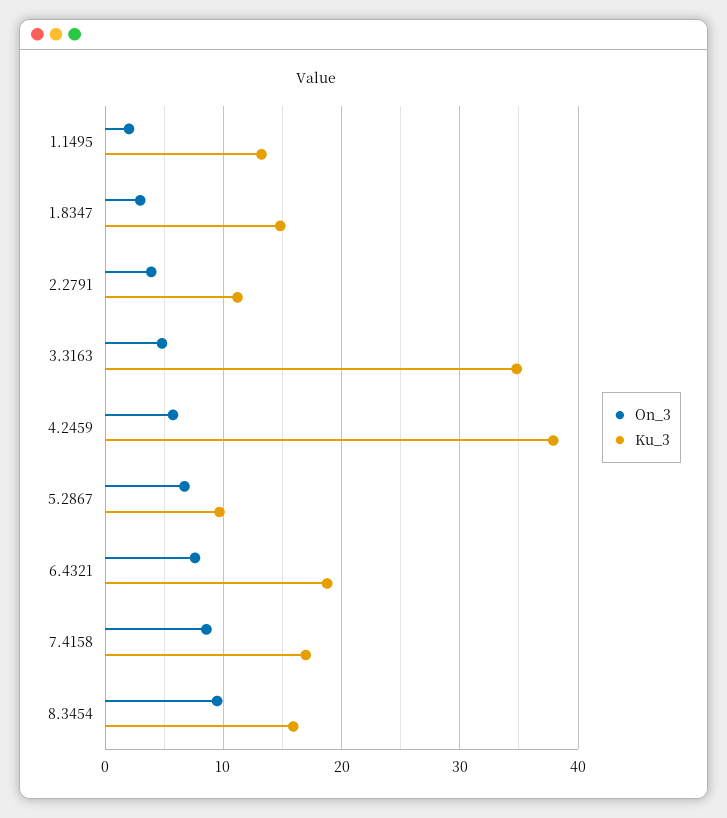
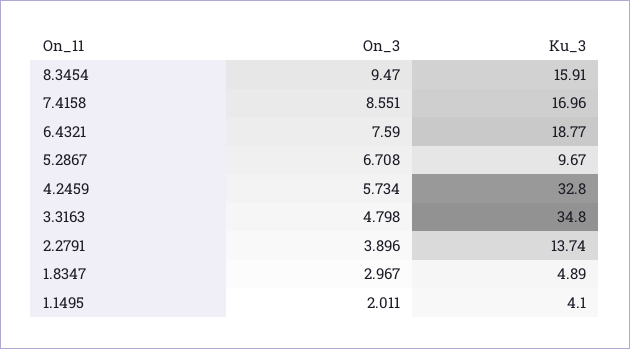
  {
    "On_3": {
      "1.1495": 2.011,
      "1.8347": 2.967,
      "2.2791": 3.896,
      "3.3163": 4.798,
      "4.2459": 5.734,
      "5.2867": 6.708,
      "6.4321": 7.59,
      "7.4158": 8.551,
      "8.3454": 9.47
    },
    "Ku_3": {
-     "1.1495": 13,
+     "1.1495": 4.1,
-     "1.8347": 15,
+     "1.8347": 4.89,
-     "2.2791": 11,
+     "2.2791": 13.74,
      "3.3163": 34.8,
-     "4.2459": 38,
+     "4.2459": 32.8,
      "5.2867": 9.67,
      "6.4321": 18.77,
      "7.4158": 16.96,
      "8.3454": 15.91
    }
  }

